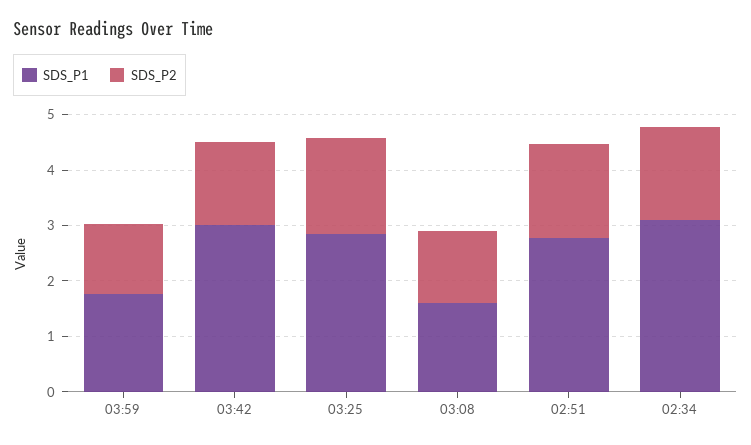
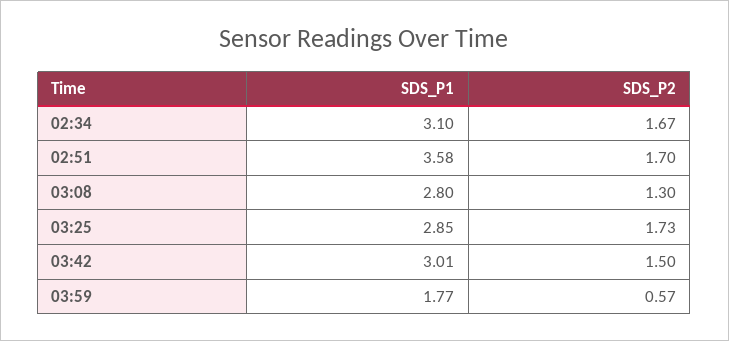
  {
    "SDS_P1": {
      "03:59": 1.77,
      "03:42": 3.01,
      "03:25": 2.85,
-     "03:08": 1.6,
+     "03:08": 2.8,
-     "02:51": 2.8,
+     "02:51": 3.58,
      "02:34": 3.1
    },
    "SDS_P2": {
-     "03:59": 1.2,
+     "03:59": 0.57,
      "03:42": 1.5,
      "03:25": 1.73,
      "03:08": 1.3,
      "02:51": 1.7,
      "02:34": 1.67
    }
  }

